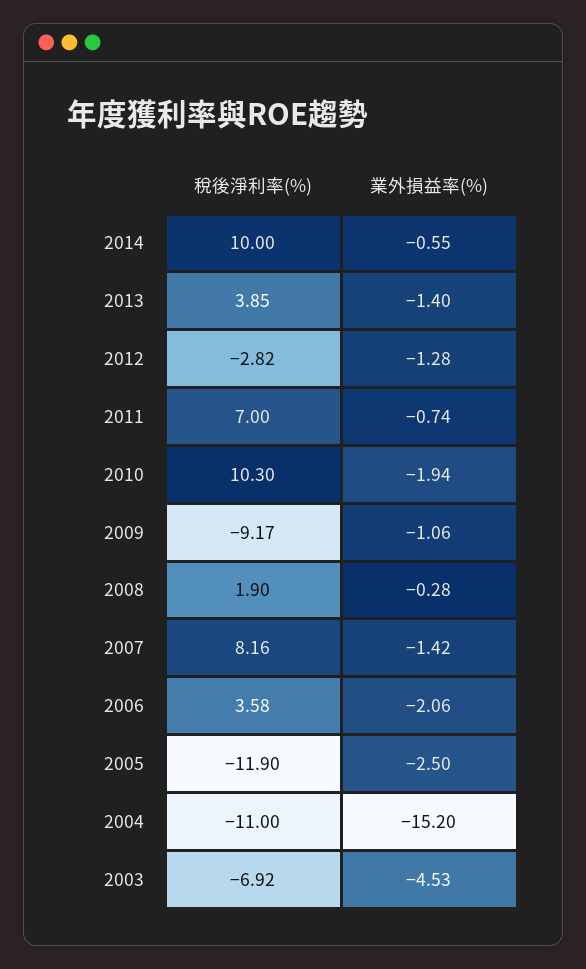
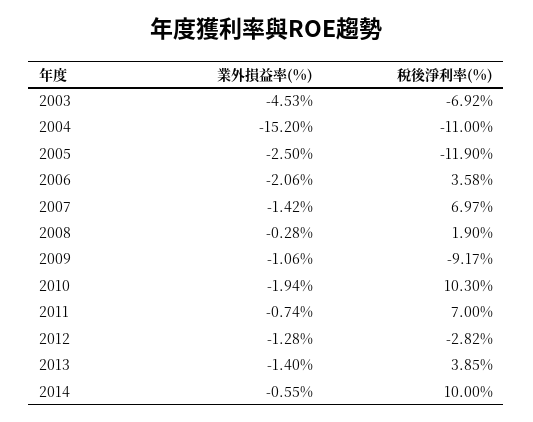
  {
    "稅後淨利率(%)": {
      "2014": 10,
      "2013": 3.85,
      "2012": -2.82,
      "2011": 7,
      "2010": 10.3,
      "2009": -9.17,
      "2008": 1.9,
-     "2007": 8.16,
+     "2007": 6.97,
      "2006": 3.58,
      "2005": -11.9,
      "2004": -11,
      "2003": -6.92
    },
    "業外損益率(%)": {
      "2014": -0.55,
      "2013": -1.4,
      "2012": -1.28,
      "2011": -0.74,
      "2010": -1.94,
      "2009": -1.06,
      "2008": -0.28,
      "2007": -1.42,
      "2006": -2.06,
      "2005": -2.5,
      "2004": -15.2,
      "2003": -4.53
    }
  }

